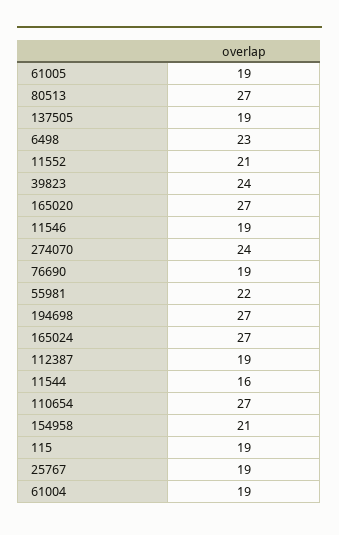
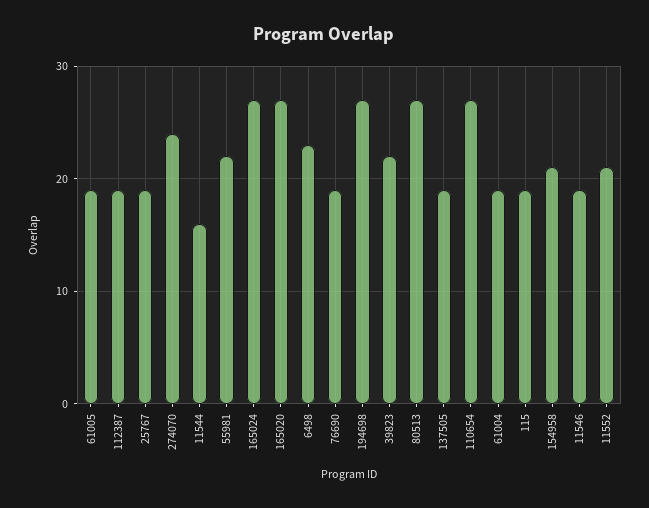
  {
    "61005": 19,
    "80513": 27,
    "137505": 19,
    "6498": 23,
    "11552": 21,
-   "39823": 24,
+   "39823": 22,
    "165020": 27,
    "11546": 19,
    "274070": 24,
    "76690": 19,
    "55981": 22,
    "194698": 27,
    "165024": 27,
    "112387": 19,
    "11544": 16,
    "110654": 27,
    "154958": 21,
    "115": 19,
    "25767": 19,
    "61004": 19
  }

